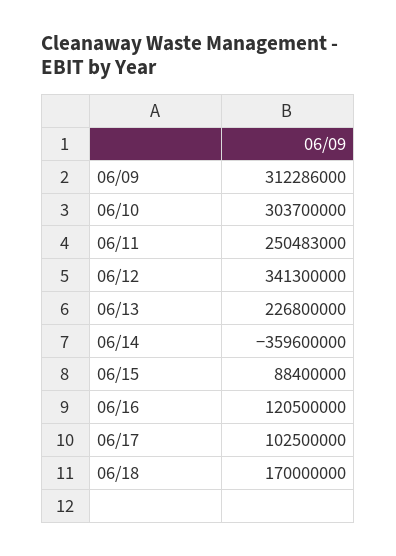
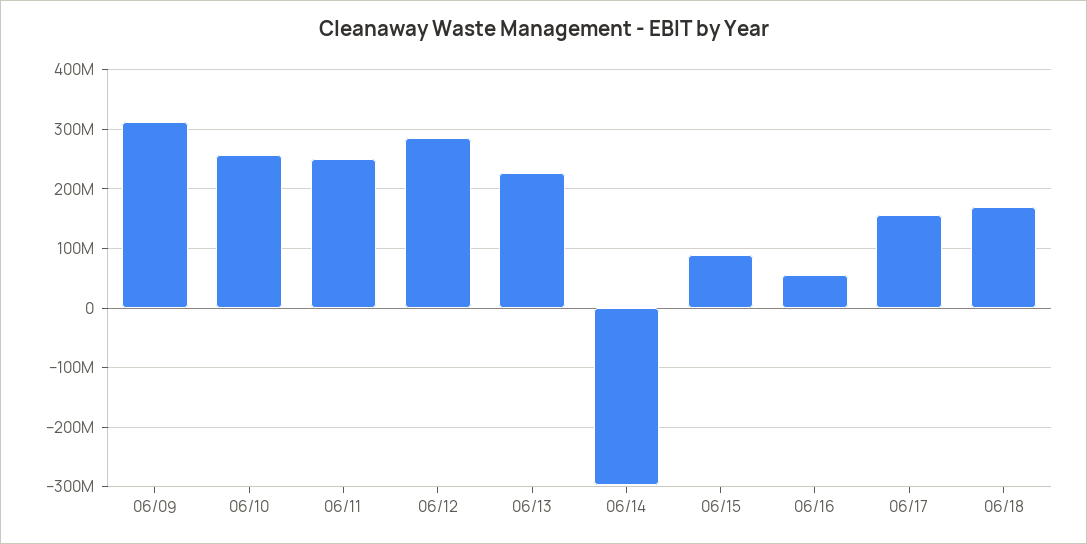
  {
    "06/09": 312286000,
-   "06/10": 303700000,
+   "06/10": 260000000,
    "06/11": 250483000,
-   "06/12": 341300000,
+   "06/12": 280000000,
    "06/13": 226800000,
-   "06/14": -359600000,
+   "06/14": -300000000,
    "06/15": 88400000,
-   "06/16": 120500000,
+   "06/16": 60000000,
-   "06/17": 102500000,
+   "06/17": 160000000,
    "06/18": 170000000
  }

